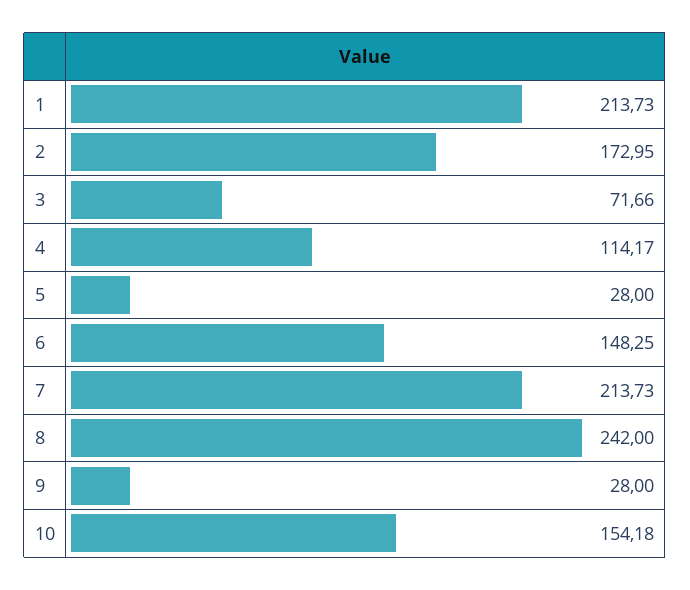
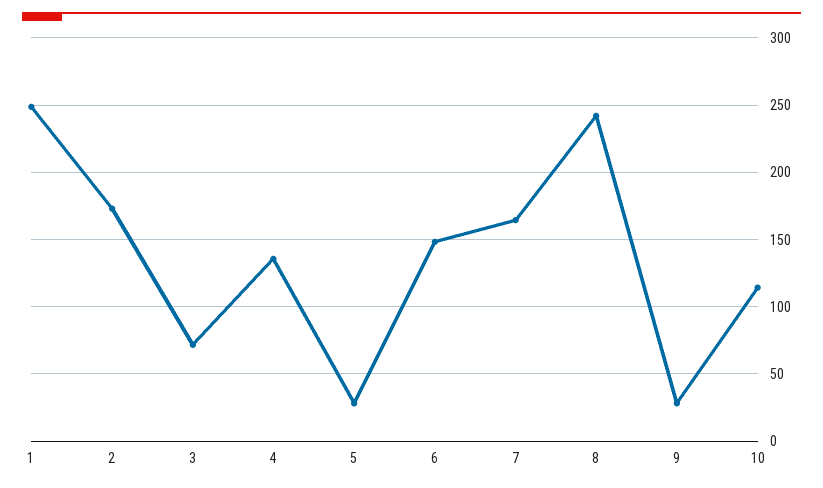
  {
-   "1": 213.73,
+   "1": 250,
    "2": 172.95,
    "3": 71.66,
-   "4": 114.17,
+   "4": 135,
    "5": 28,
    "6": 148.25,
-   "7": 213.73,
+   "7": 165,
    "8": 242,
    "9": 28,
-   "10": 154.18
+   "10": 115
  }

